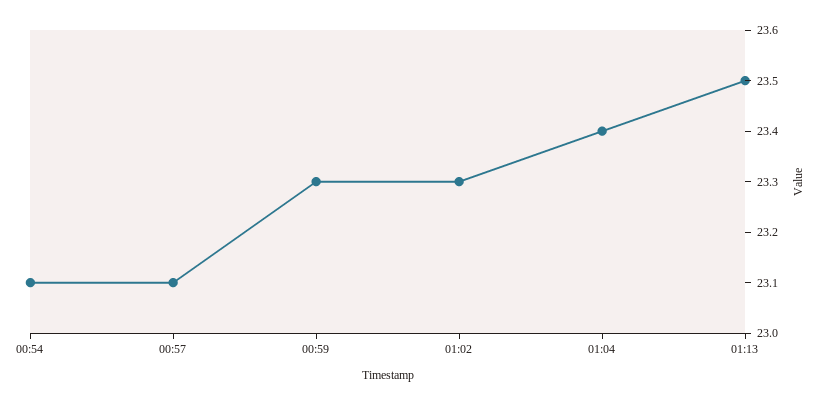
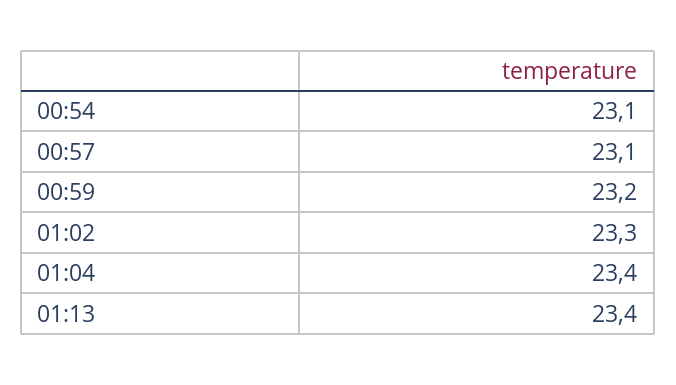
  {
    "00:54": 23.1,
    "00:57": 23.1,
-   "00:59": 23.3,
+   "00:59": 23.2,
    "01:02": 23.3,
    "01:04": 23.4,
-   "01:13": 23.5
+   "01:13": 23.4
  }

